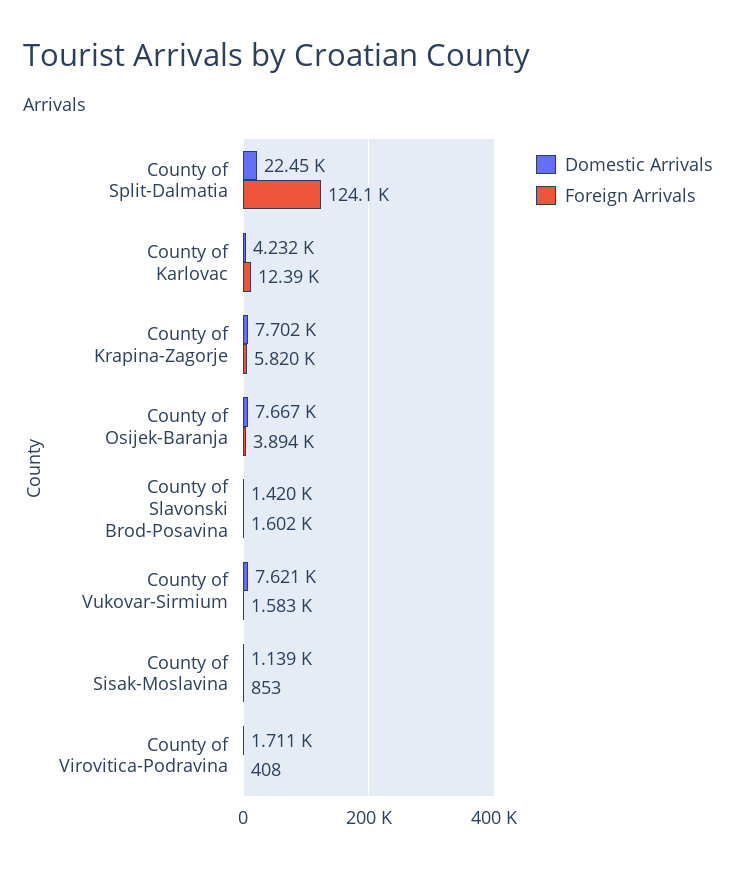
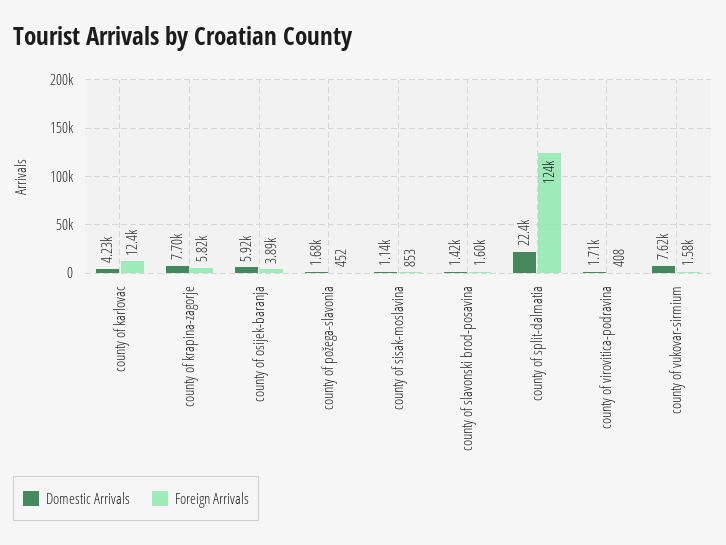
  {
    "Domestic Arrivals": {
      "County of Split-Dalmatia": 22450,
      "County of Karlovac": 4232,
      "County of Krapina-Zagorje": 7702,
-     "County of Osijek-Baranja": 7667,
+     "County of Osijek-Baranja": 5920,
      "County of Slavonski Brod-Posavina": 1420,
      "County of Vukovar-Sirmium": 7621,
      "County of Sisak-Moslavina": 1139,
-     "County of Virovitica-Podravina": 1711
+     "County of Virovitica-Podravina": 1711,
+     "county of požega-slavonia": 1680
    },
    "Foreign Arrivals": {
      "County of Split-Dalmatia": 124100,
      "County of Karlovac": 12390,
      "County of Krapina-Zagorje": 5820,
      "County of Osijek-Baranja": 3894,
      "County of Slavonski Brod-Posavina": 1602,
      "County of Vukovar-Sirmium": 1583,
      "County of Sisak-Moslavina": 853,
-     "County of Virovitica-Podravina": 408
+     "County of Virovitica-Podravina": 408,
+     "county of požega-slavonia": 452
    }
  }

